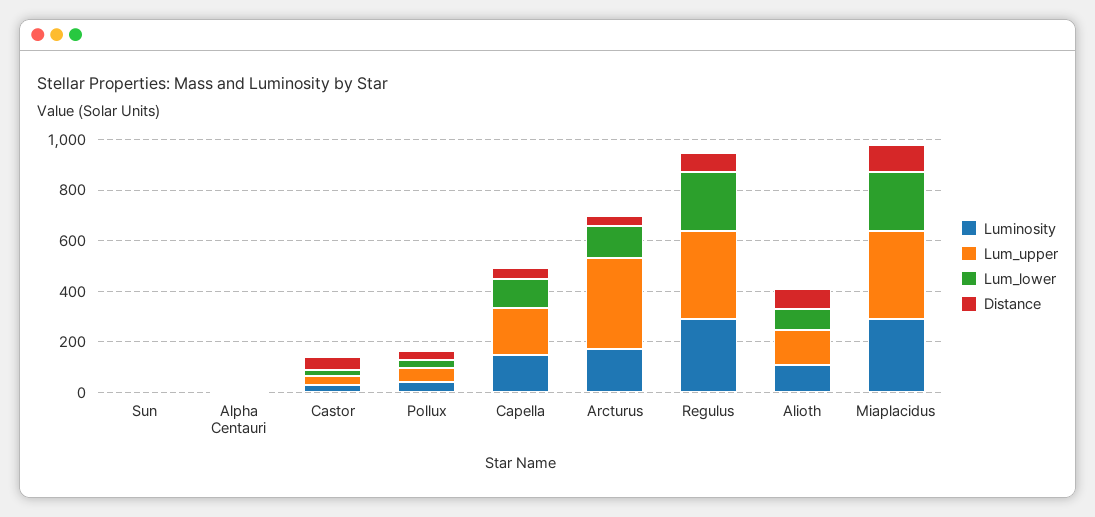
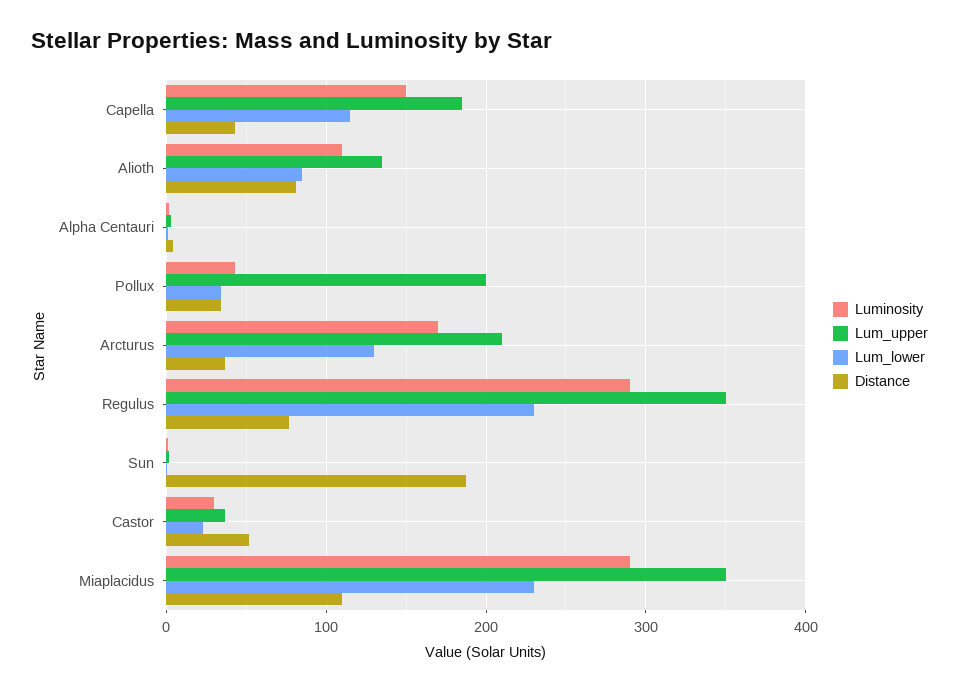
  {
    "Luminosity": {
      "Sun": 0,
      "Alpha Centauri": 0,
      "Castor": 30,
      "Pollux": 40,
      "Capella": 150,
      "Arcturus": 170,
      "Regulus": 290,
      "Alioth": 110,
      "Miaplacidus": 290
    },
    "Lum_upper": {
      "Sun": 0,
      "Alpha Centauri": 0,
      "Castor": 40,
-     "Pollux": 50,
+     "Pollux": 200,
      "Capella": 190,
-     "Arcturus": 350,
+     "Arcturus": 210,
      "Regulus": 350,
      "Alioth": 140,
      "Miaplacidus": 350
    },
    "Lum_lower": {
      "Sun": 0,
      "Alpha Centauri": 0,
      "Castor": 20,
      "Pollux": 30,
      "Capella": 120,
      "Arcturus": 130,
      "Regulus": 230,
      "Alioth": 90,
      "Miaplacidus": 230
    },
    "Distance": {
-     "Sun": 0,
+     "Sun": 190,
      "Alpha Centauri": 0,
      "Castor": 50,
      "Pollux": 30,
      "Capella": 40,
      "Arcturus": 40,
      "Regulus": 80,
      "Alioth": 80,
      "Miaplacidus": 110
    }
  }

